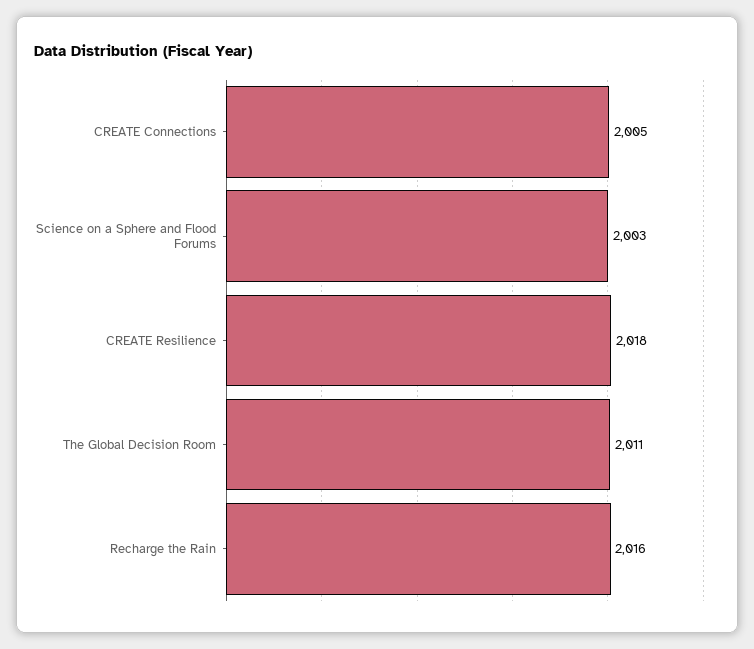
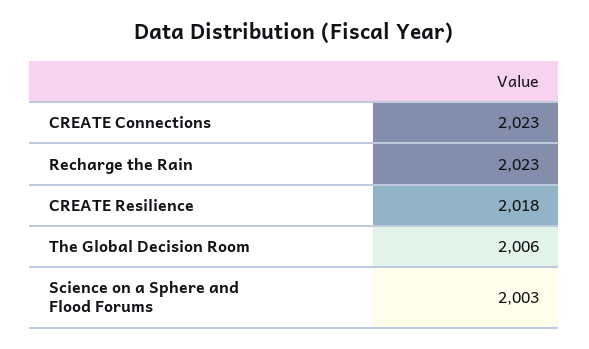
  {
-   "CREATE Connections": 2005,
+   "CREATE Connections": 2023,
    "Science on a Sphere and Flood Forums": 2003,
    "CREATE Resilience": 2018,
-   "The Global Decision Room": 2011,
+   "The Global Decision Room": 2006,
-   "Recharge the Rain": 2016
+   "Recharge the Rain": 2023
  }

